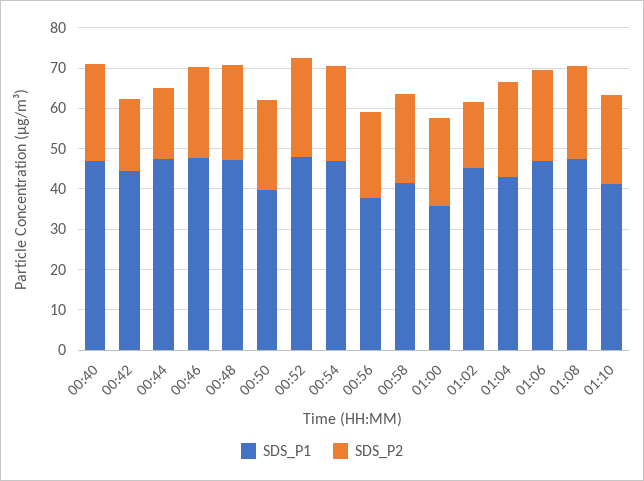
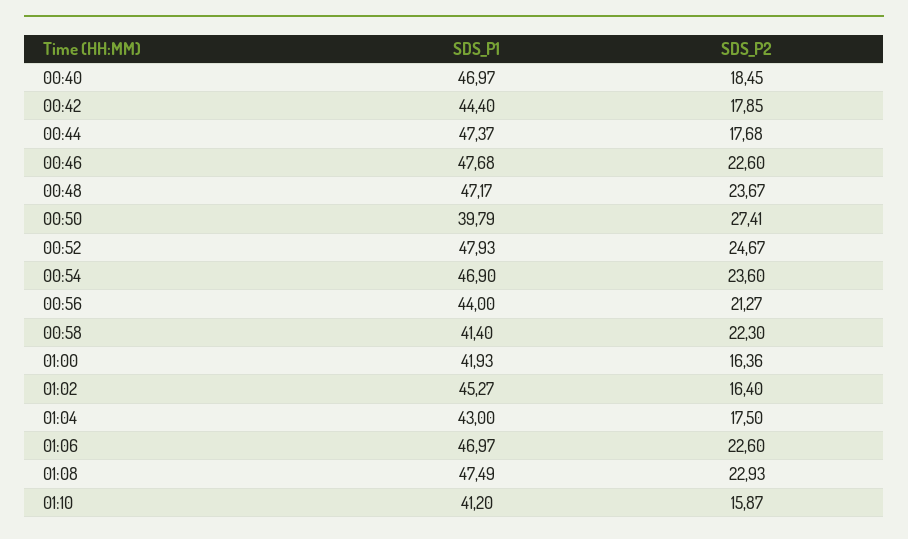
  {
    "SDS_P1": {
      "00:40": 46.97,
      "00:42": 44.4,
      "00:44": 47.37,
      "00:46": 47.68,
      "00:48": 47.17,
      "00:50": 39.79,
      "00:52": 47.93,
      "00:54": 46.9,
-     "00:56": 38,
+     "00:56": 44,
      "00:58": 41.4,
-     "01:00": 36,
+     "01:00": 41.93,
      "01:02": 45.27,
      "01:04": 43,
      "01:06": 46.97,
      "01:08": 47.49,
      "01:10": 41.2
    },
    "SDS_P2": {
-     "00:40": 24,
+     "00:40": 18.45,
      "00:42": 17.85,
      "00:44": 17.68,
      "00:46": 22.6,
      "00:48": 23.67,
-     "00:50": 22,
+     "00:50": 27.41,
      "00:52": 24.67,
      "00:54": 23.6,
      "00:56": 21.27,
      "00:58": 22.3,
-     "01:00": 22,
+     "01:00": 16.36,
      "01:02": 16.4,
-     "01:04": 24,
+     "01:04": 17.5,
      "01:06": 22.6,
      "01:08": 22.93,
-     "01:10": 22
+     "01:10": 15.87
    }
  }

